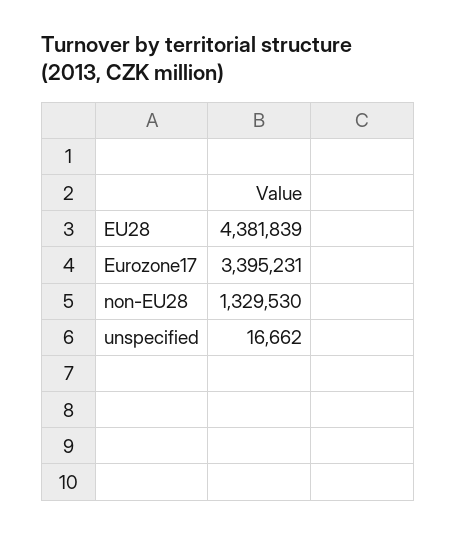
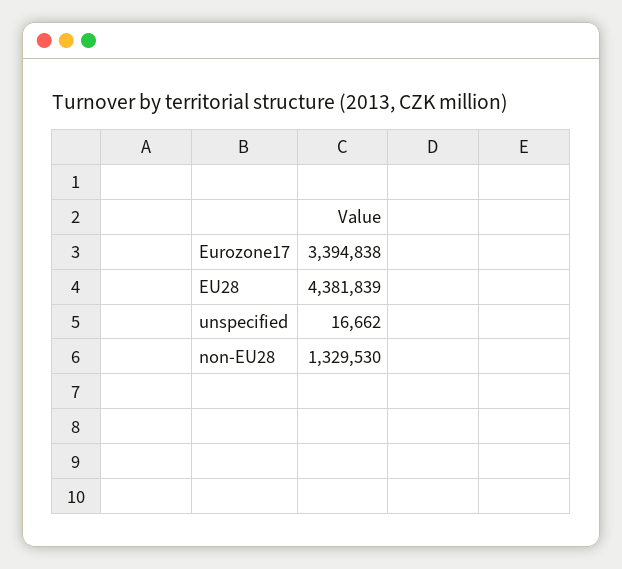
  {
    "EU28": 4381839,
-   "Eurozone17": 3395231,
+   "Eurozone17": 3394838,
    "non-EU28": 1329530,
    "unspecified": 16662
  }

